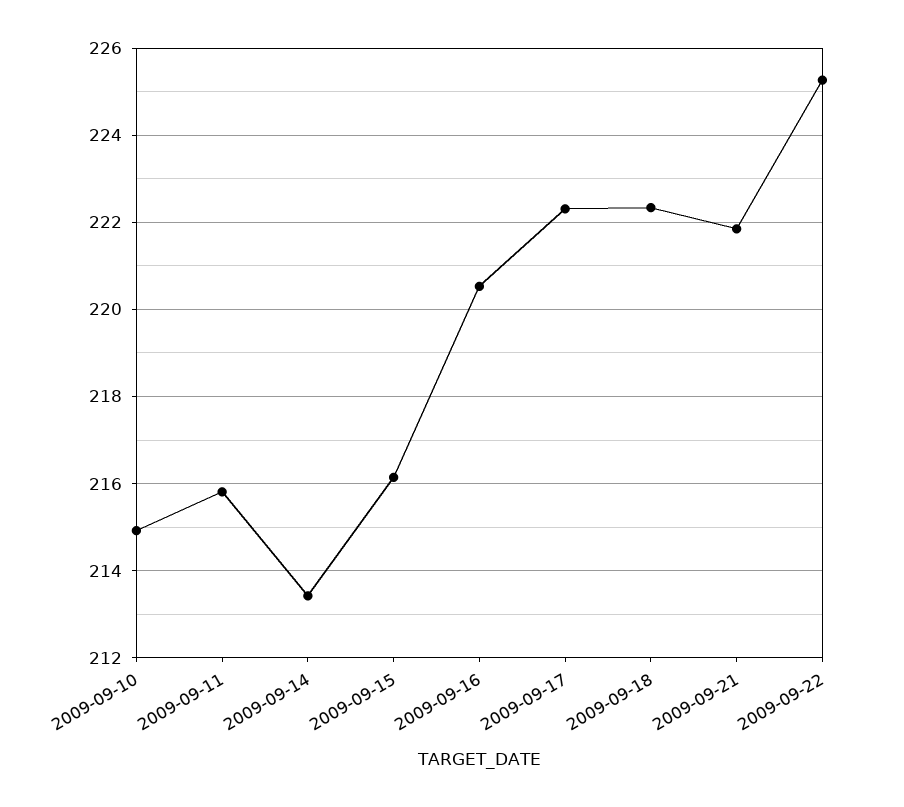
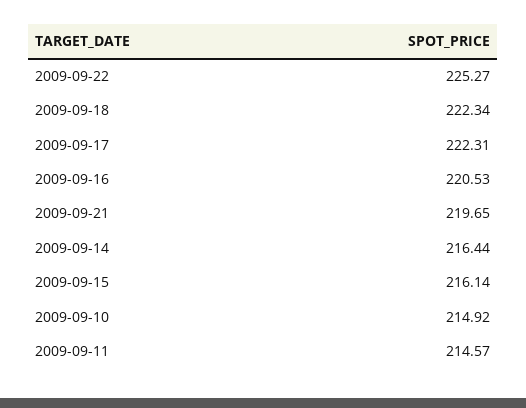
  {
    "2009-09-10": 214.92,
-   "2009-09-11": 215.8,
+   "2009-09-11": 214.57,
-   "2009-09-14": 213.4,
+   "2009-09-14": 216.44,
    "2009-09-15": 216.14,
    "2009-09-16": 220.53,
    "2009-09-17": 222.31,
    "2009-09-18": 222.34,
-   "2009-09-21": 221.8,
+   "2009-09-21": 219.65,
    "2009-09-22": 225.27
  }

